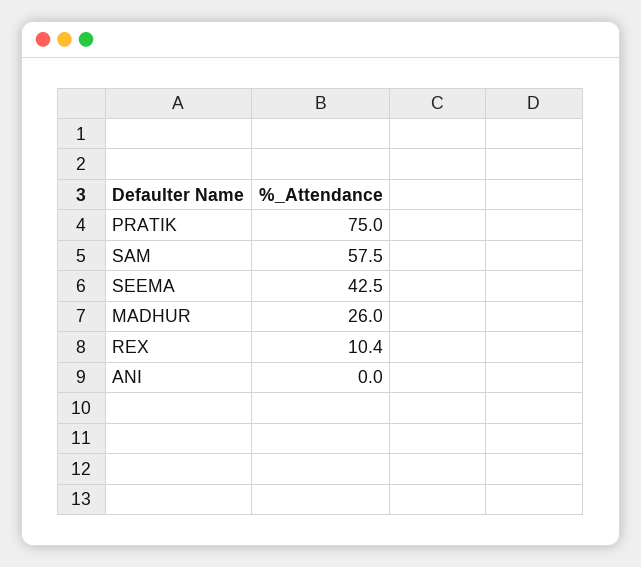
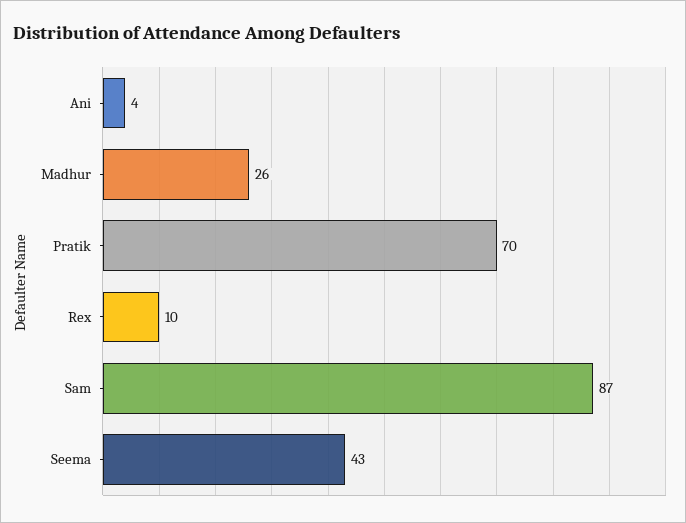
  {
-   "PRATIK": 75,
+   "PRATIK": 70,
-   "SAM": 57.5,
+   "SAM": 87,
    "SEEMA": 42.5,
    "MADHUR": 26,
    "REX": 10.4,
-   "ANI": 0
+   "ANI": 4
  }

